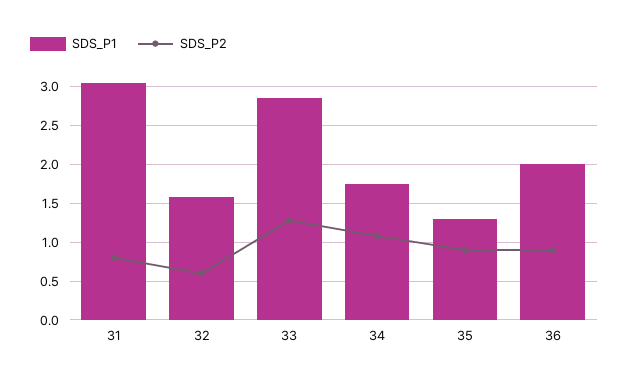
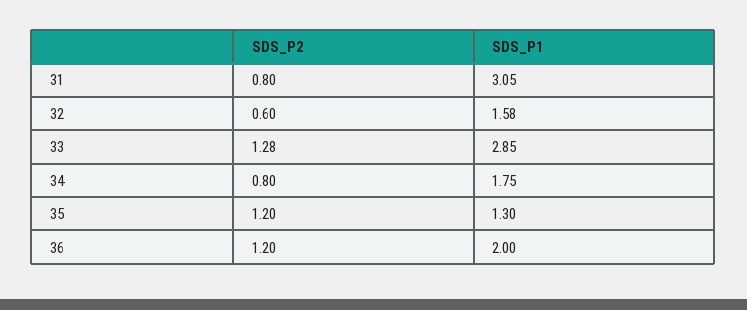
  {
    "SDS_P1": {
      "31": 3.05,
      "32": 1.58,
      "33": 2.85,
      "34": 1.75,
      "35": 1.3,
      "36": 2
    },
    "SDS_P2": {
      "31": 0.8,
      "32": 0.6,
      "33": 1.28,
-     "34": 1.1,
+     "34": 0.8,
-     "35": 0.9,
+     "35": 1.2,
-     "36": 0.9
+     "36": 1.2
    }
  }

